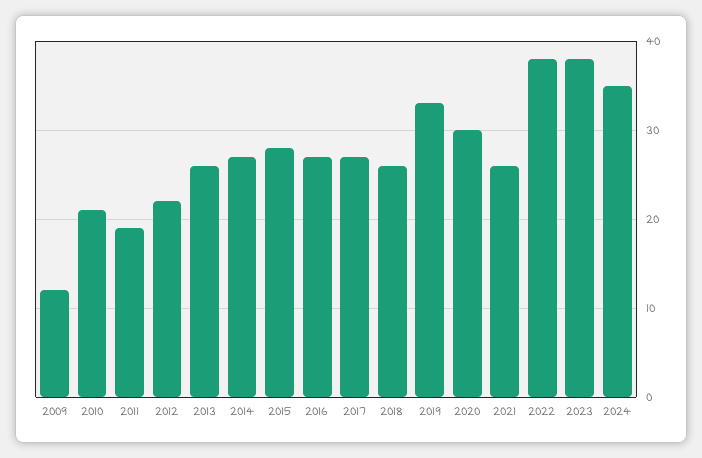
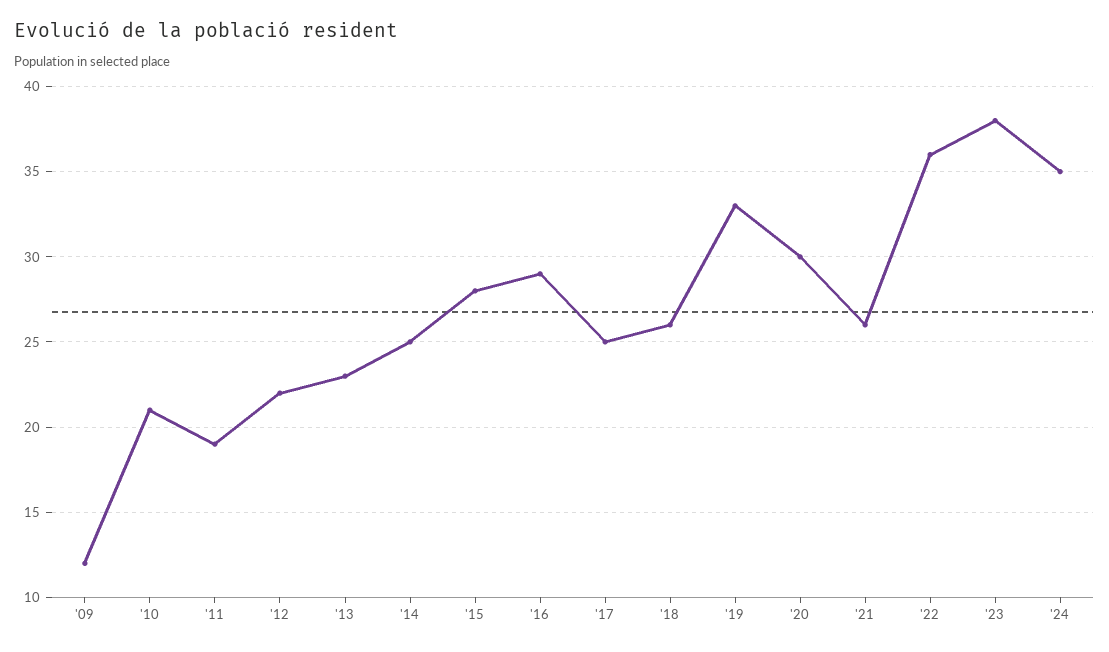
  {
    "2009": 12,
    "2010": 21,
    "2011": 19,
    "2012": 22,
-   "2013": 26,
+   "2013": 23,
-   "2014": 27,
+   "2014": 25,
    "2015": 28,
-   "2016": 27,
+   "2016": 29,
-   "2017": 27,
+   "2017": 25,
    "2018": 26,
    "2019": 33,
    "2020": 30,
    "2021": 26,
-   "2022": 38,
+   "2022": 36,
    "2023": 38,
    "2024": 35
  }

